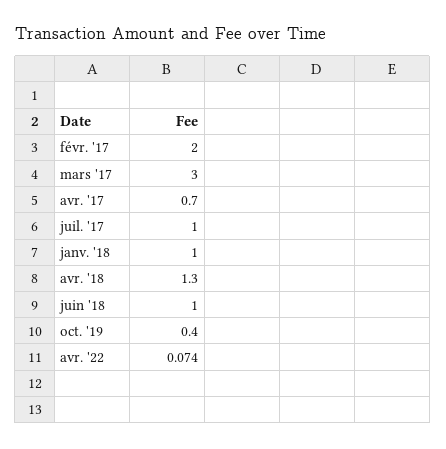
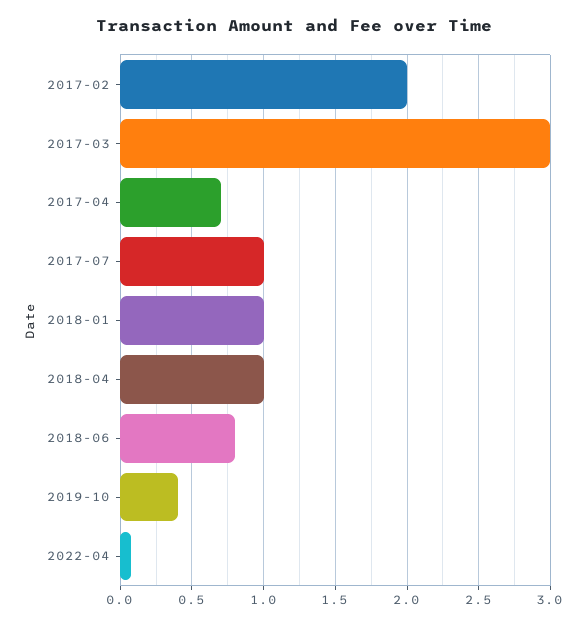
  {
    "févr. '17": 2,
    "mars '17": 3,
    "avr. '17": 0.7,
    "juil. '17": 1,
    "janv. '18": 1,
-   "avr. '18": 1.3,
+   "avr. '18": 1,
-   "juin '18": 1,
+   "juin '18": 0.8,
    "oct. '19": 0.4,
    "avr. '22": 0.074
  }

